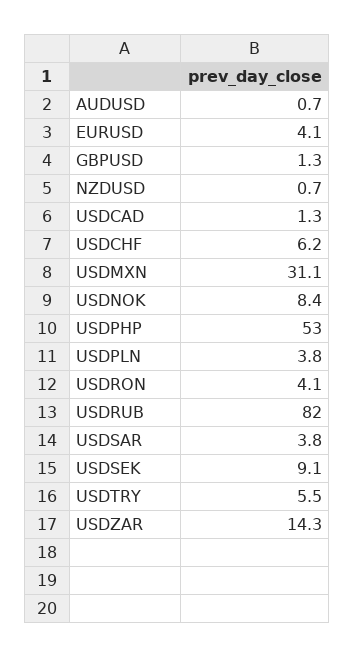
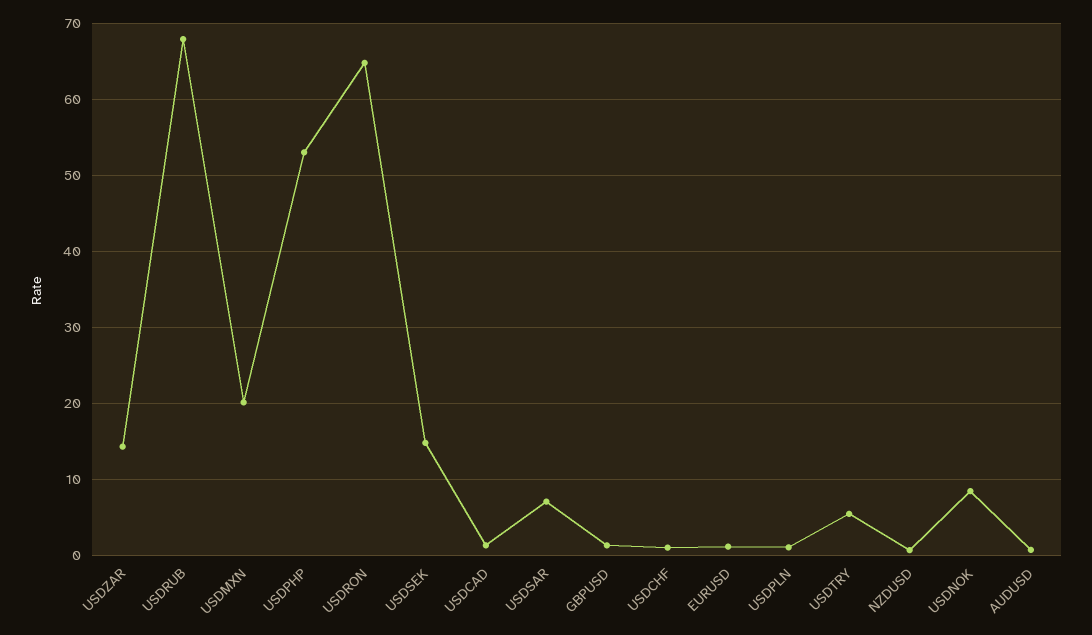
  {
    "AUDUSD": 0.7,
-   "EURUSD": 4.1,
+   "EURUSD": 1,
    "GBPUSD": 1.3,
    "NZDUSD": 0.7,
    "USDCAD": 1.3,
-   "USDCHF": 6.2,
+   "USDCHF": 1,
-   "USDMXN": 31.1,
+   "USDMXN": 20,
    "USDNOK": 8.4,
    "USDPHP": 53,
-   "USDPLN": 3.8,
+   "USDPLN": 1,
-   "USDRON": 4.1,
+   "USDRON": 65,
-   "USDRUB": 82,
+   "USDRUB": 68,
-   "USDSAR": 3.8,
+   "USDSAR": 7,
-   "USDSEK": 9.1,
+   "USDSEK": 15,
    "USDTRY": 5.5,
    "USDZAR": 14.3
  }

